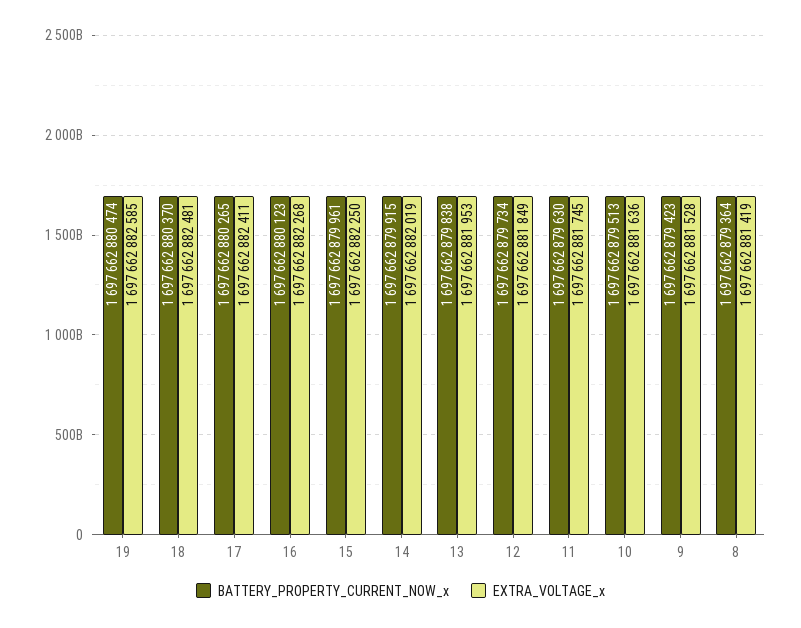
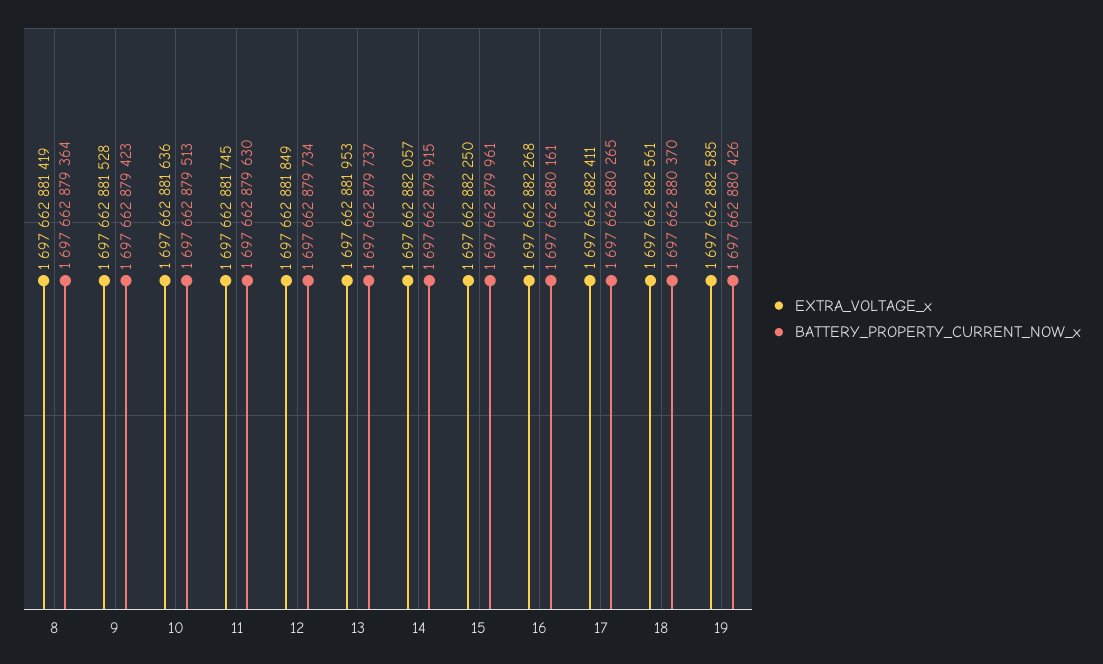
  {
    "BATTERY_PROPERTY_CURRENT_NOW_x": {
-     "19": 1697662880474,
+     "19": 1697662880426,
      "18": 1697662880370,
      "17": 1697662880265,
-     "16": 1697662880123,
+     "16": 1697662880161,
      "15": 1697662879961,
      "14": 1697662879915,
-     "13": 1697662879838,
+     "13": 1697662879737,
      "12": 1697662879734,
      "11": 1697662879630,
      "10": 1697662879513,
      "9": 1697662879423,
      "8": 1697662879364
    },
    "EXTRA_VOLTAGE_x": {
      "19": 1697662882585,
-     "18": 1697662882481,
+     "18": 1697662882561,
      "17": 1697662882411,
      "16": 1697662882268,
      "15": 1697662882250,
-     "14": 1697662882019,
+     "14": 1697662882057,
      "13": 1697662881953,
      "12": 1697662881849,
      "11": 1697662881745,
      "10": 1697662881636,
      "9": 1697662881528,
      "8": 1697662881419
    }
  }

